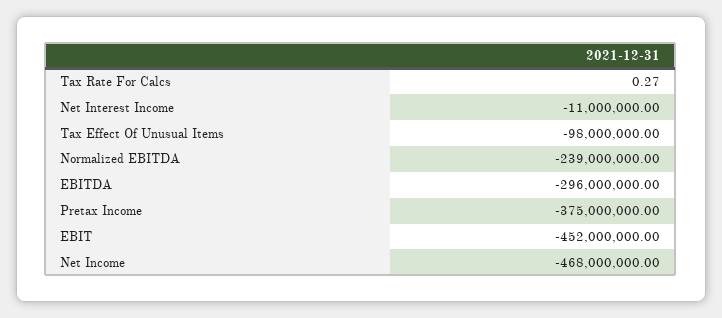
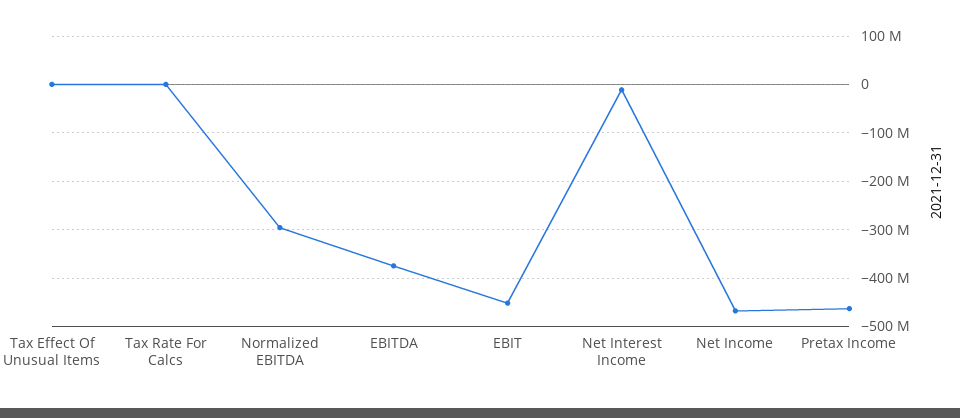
  {
    "Tax Rate For Calcs": 0.27,
    "Net Interest Income": -11000000,
-   "Tax Effect Of Unusual Items": -98000000,
+   "Tax Effect Of Unusual Items": 0,
-   "Normalized EBITDA": -239000000,
+   "Normalized EBITDA": -300000000,
-   "EBITDA": -296000000,
+   "EBITDA": -380000000,
-   "Pretax Income": -375000000,
+   "Pretax Income": -460000000,
    "EBIT": -452000000,
    "Net Income": -468000000
  }

